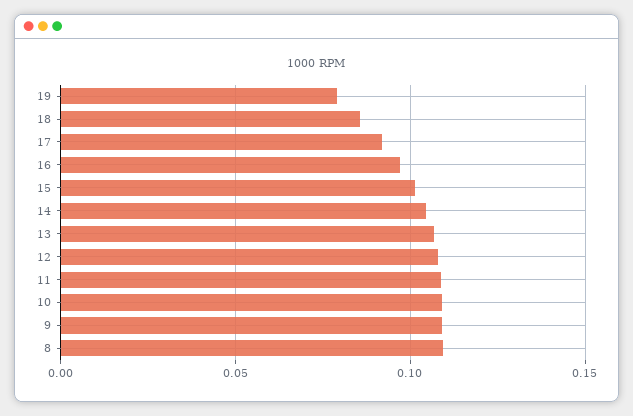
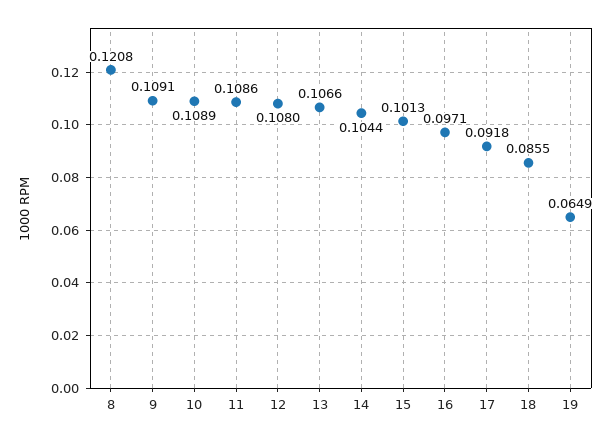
  {
-   "19": 0.08,
+   "19": 0.0649,
    "18": 0.0855,
    "17": 0.0918,
    "16": 0.0971,
    "15": 0.1013,
    "14": 0.1044,
    "13": 0.1066,
    "12": 0.108,
    "11": 0.1086,
    "10": 0.1089,
    "9": 0.1091,
-   "8": 0.11
+   "8": 0.1208
  }

